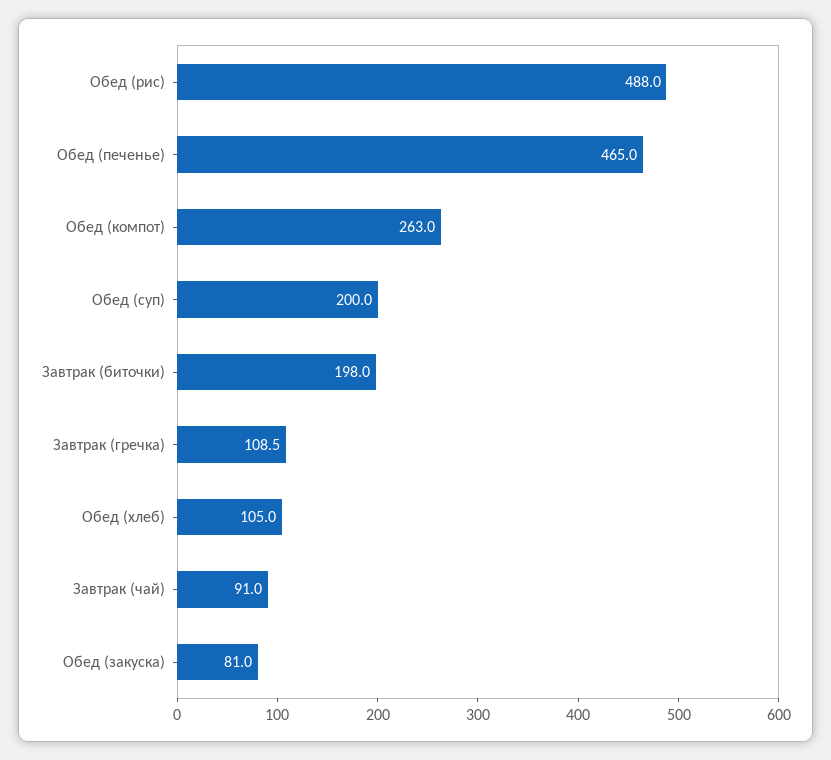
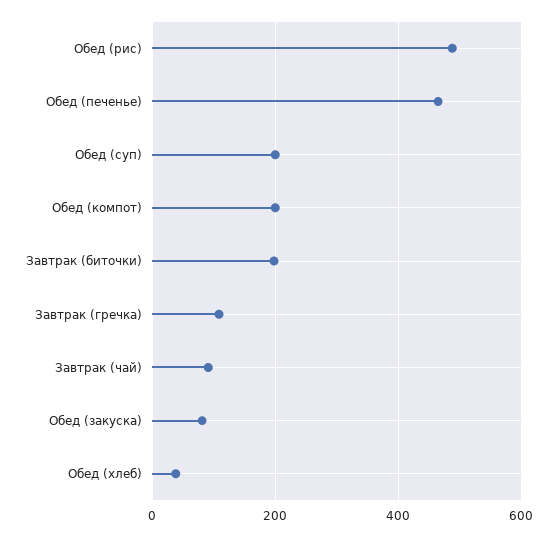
  {
    "Обед (рис)": 488,
    "Обед (печенье)": 465,
-   "Обед (компот)": 263,
+   "Обед (компот)": 200,
    "Обед (суп)": 200,
    "Завтрак (биточки)": 198,
    "Завтрак (гречка)": 108.5,
-   "Обед (хлеб)": 105,
+   "Обед (хлеб)": 40,
    "Завтрак (чай)": 91,
    "Обед (закуска)": 81
  }

